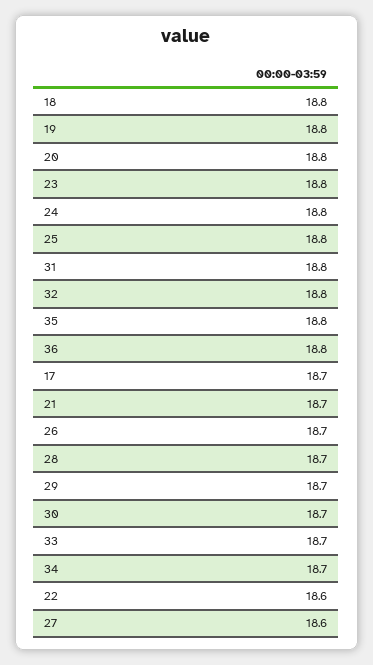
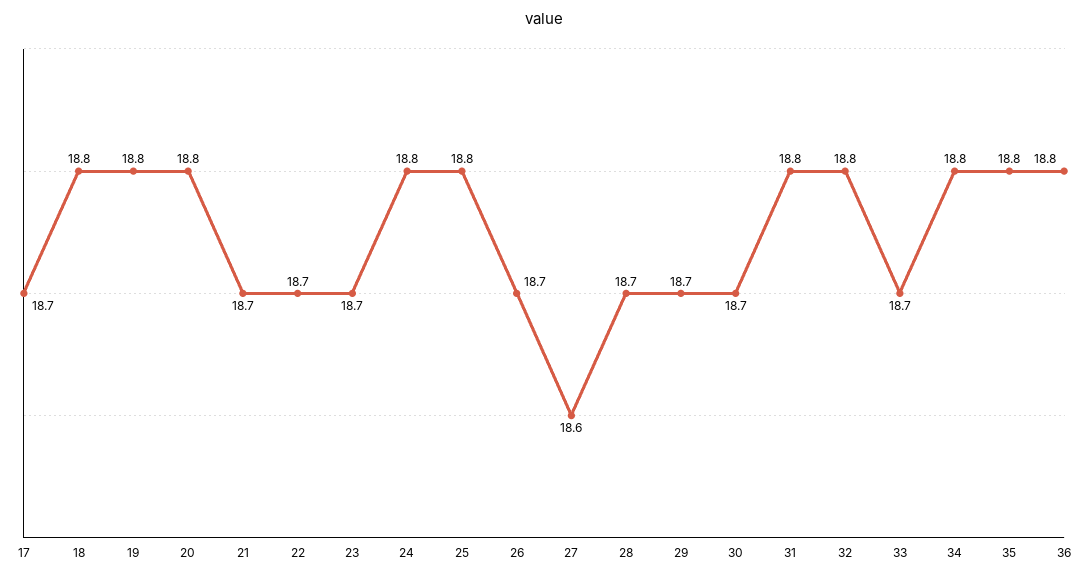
  {
    "18": 18.8,
    "19": 18.8,
    "20": 18.8,
-   "23": 18.8,
+   "23": 18.7,
    "24": 18.8,
    "25": 18.8,
    "31": 18.8,
    "32": 18.8,
    "35": 18.8,
    "36": 18.8,
    "17": 18.7,
    "21": 18.7,
    "26": 18.7,
    "28": 18.7,
    "29": 18.7,
    "30": 18.7,
    "33": 18.7,
-   "34": 18.7,
+   "34": 18.8,
-   "22": 18.6,
+   "22": 18.7,
    "27": 18.6
  }

